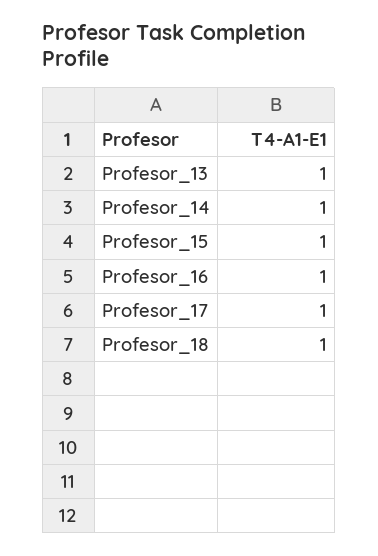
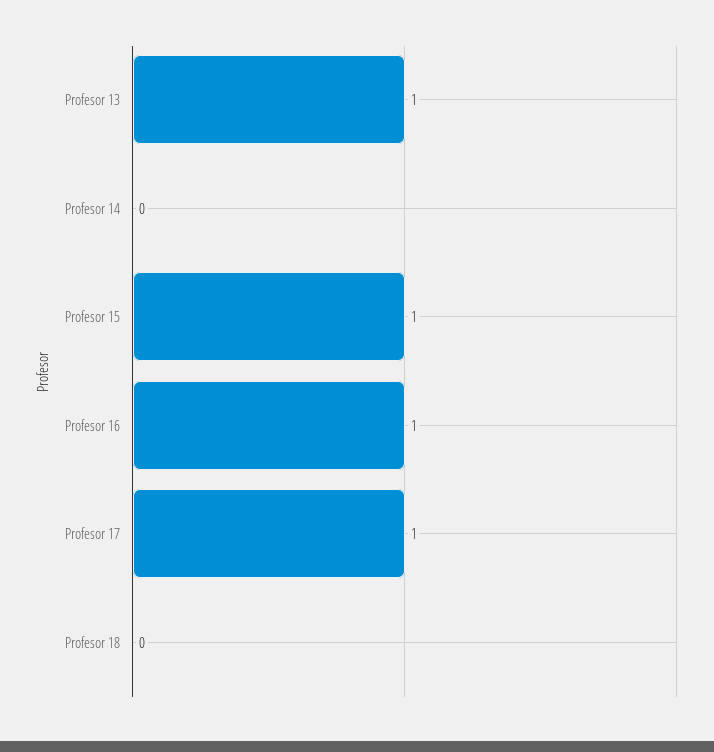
  {
    "Profesor_13": 1,
-   "Profesor_14": 1,
+   "Profesor_14": 0,
    "Profesor_15": 1,
    "Profesor_16": 1,
    "Profesor_17": 1,
-   "Profesor_18": 1
+   "Profesor_18": 0
  }

